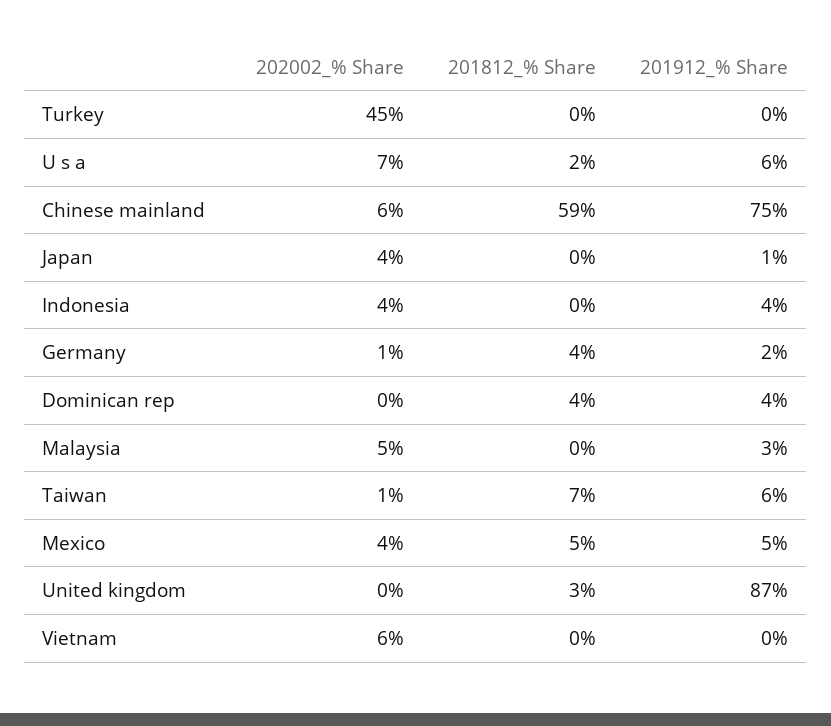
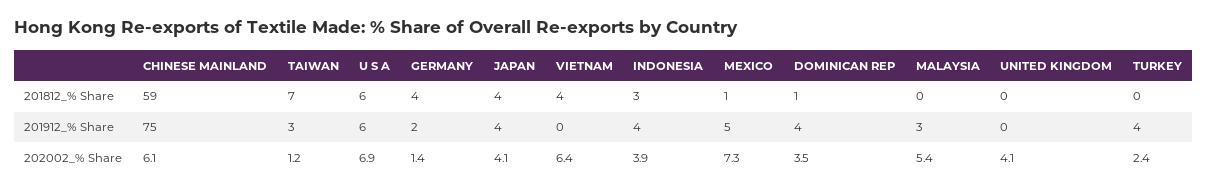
  {
    "202002_% Share": {
-     "Turkey": 45,
+     "Turkey": 2.4,
      "U s a": 6.9,
      "Chinese mainland": 6.1,
      "Japan": 4.1,
      "Indonesia": 3.9,
      "Germany": 1.4,
-     "Dominican rep": 0,
+     "Dominican rep": 3.5,
      "Malaysia": 5.4,
      "Taiwan": 1.2,
-     "Mexico": 4,
+     "Mexico": 7.3,
-     "United kingdom": 0,
+     "United kingdom": 4.1,
      "Vietnam": 6.4
    },
    "201812_% Share": {
      "Turkey": 0,
-     "U s a": 2,
+     "U s a": 6,
      "Chinese mainland": 59,
-     "Japan": 0,
+     "Japan": 4,
-     "Indonesia": 0,
+     "Indonesia": 3,
      "Germany": 4,
-     "Dominican rep": 4,
+     "Dominican rep": 1,
      "Malaysia": 0,
      "Taiwan": 7,
-     "Mexico": 5,
+     "Mexico": 1,
-     "United kingdom": 3,
+     "United kingdom": 0,
-     "Vietnam": 0
+     "Vietnam": 4
    },
    "201912_% Share": {
-     "Turkey": 0,
+     "Turkey": 4,
      "U s a": 6,
      "Chinese mainland": 75,
-     "Japan": 1,
+     "Japan": 4,
      "Indonesia": 4,
      "Germany": 2,
      "Dominican rep": 4,
      "Malaysia": 3,
-     "Taiwan": 6,
+     "Taiwan": 3,
      "Mexico": 5,
-     "United kingdom": 87,
+     "United kingdom": 0,
      "Vietnam": 0
    }
  }

